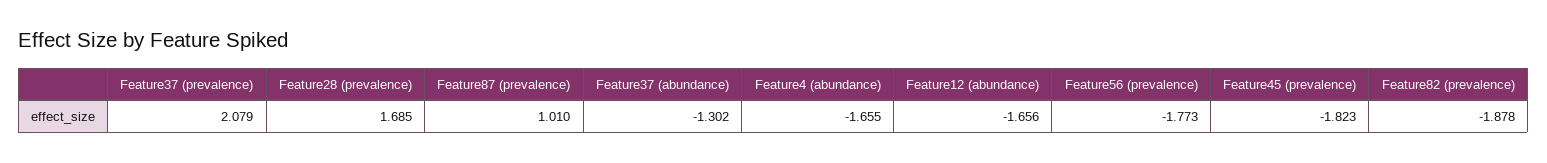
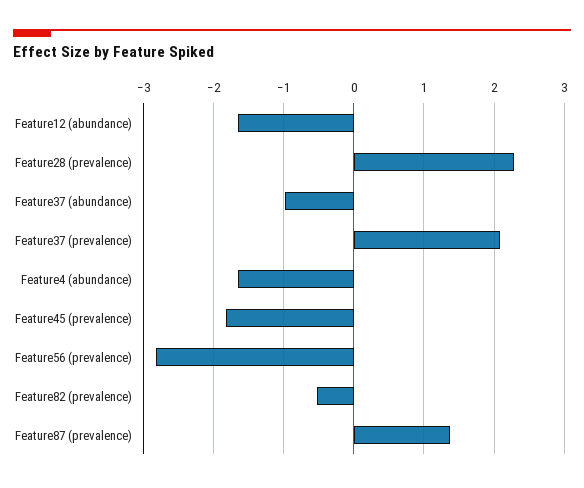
  {
    "Feature37 (prevalence)": 2.079,
-   "Feature28 (prevalence)": 1.685,
+   "Feature28 (prevalence)": 2.3,
-   "Feature87 (prevalence)": 1.01,
+   "Feature87 (prevalence)": 1.4,
-   "Feature37 (abundance)": -1.302,
+   "Feature37 (abundance)": -1,
    "Feature4 (abundance)": -1.655,
    "Feature12 (abundance)": -1.656,
-   "Feature56 (prevalence)": -1.773,
+   "Feature56 (prevalence)": -2.8,
    "Feature45 (prevalence)": -1.823,
-   "Feature82 (prevalence)": -1.878
+   "Feature82 (prevalence)": -0.5
  }

